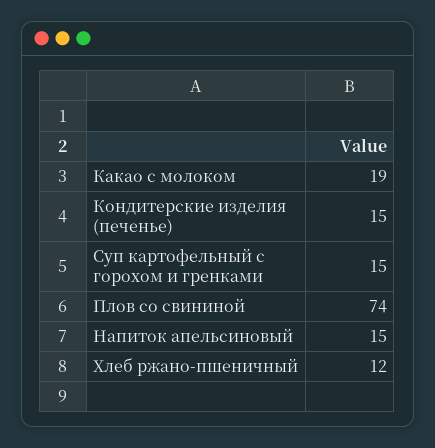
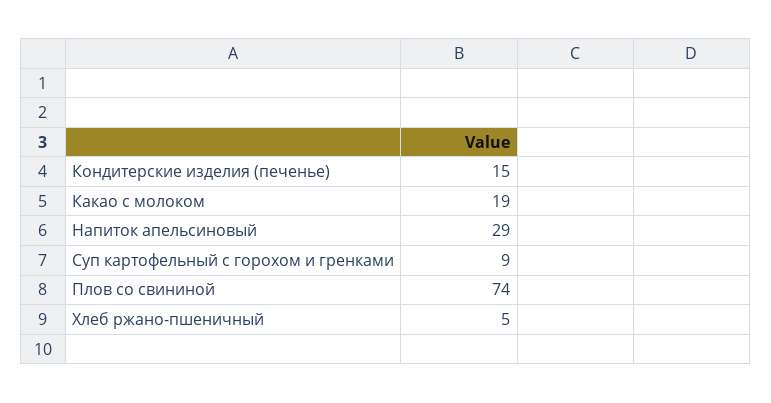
  {
    "Какао с молоком": 19,
    "Кондитерские изделия (печенье)": 15,
-   "Суп картофельный с горохом и гренками": 15,
+   "Суп картофельный с горохом и гренками": 9,
    "Плов со свининой": 74,
-   "Напиток апельсиновый": 15,
+   "Напиток апельсиновый": 29,
-   "Хлеб ржано-пшеничный": 12
+   "Хлеб ржано-пшеничный": 5
  }

